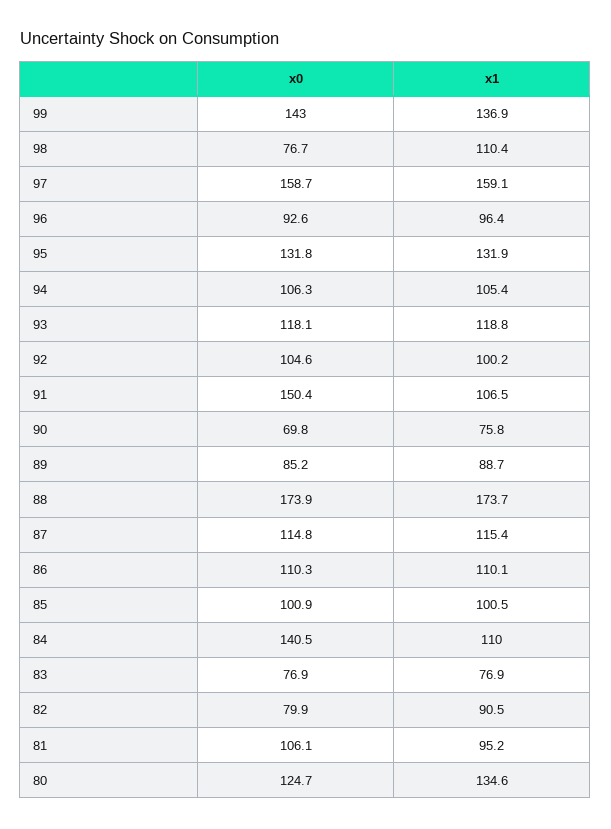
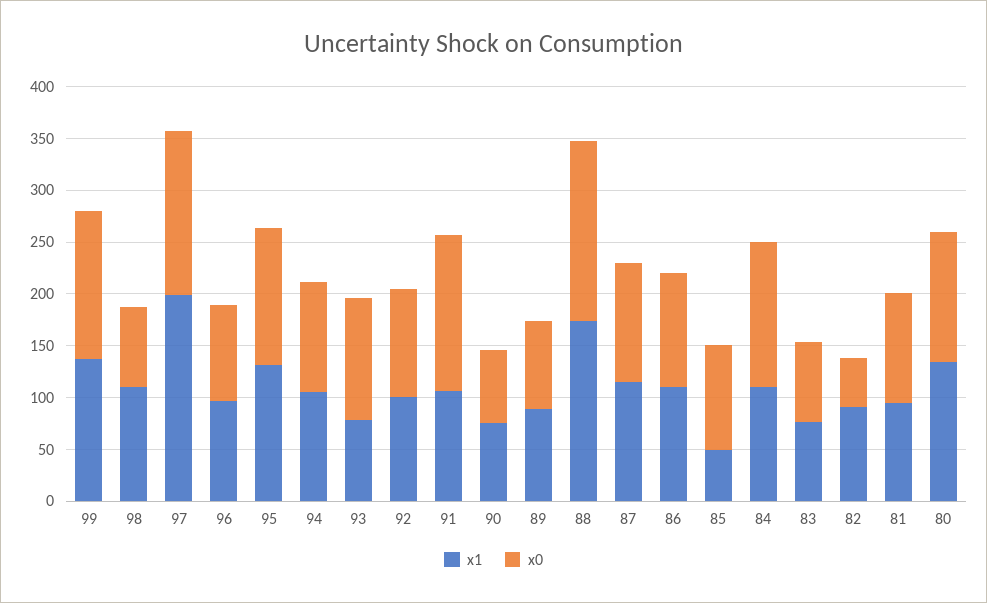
  {
    "x0": {
      "99": 143,
      "98": 76.7,
      "97": 158.7,
      "96": 92.6,
      "95": 131.8,
      "94": 106.3,
      "93": 118.1,
      "92": 104.6,
      "91": 150.4,
      "90": 69.8,
      "89": 85.2,
      "88": 173.9,
      "87": 114.8,
      "86": 110.3,
      "85": 100.9,
      "84": 140.5,
      "83": 76.9,
-     "82": 79.9,
+     "82": 50,
      "81": 106.1,
      "80": 124.7
    },
    "x1": {
      "99": 136.9,
      "98": 110.4,
-     "97": 159.1,
+     "97": 200,
      "96": 96.4,
      "95": 131.9,
      "94": 105.4,
-     "93": 118.8,
+     "93": 80,
      "92": 100.2,
      "91": 106.5,
      "90": 75.8,
      "89": 88.7,
      "88": 173.7,
      "87": 115.4,
      "86": 110.1,
-     "85": 100.5,
+     "85": 50,
      "84": 110,
      "83": 76.9,
      "82": 90.5,
      "81": 95.2,
      "80": 134.6
    }
  }

